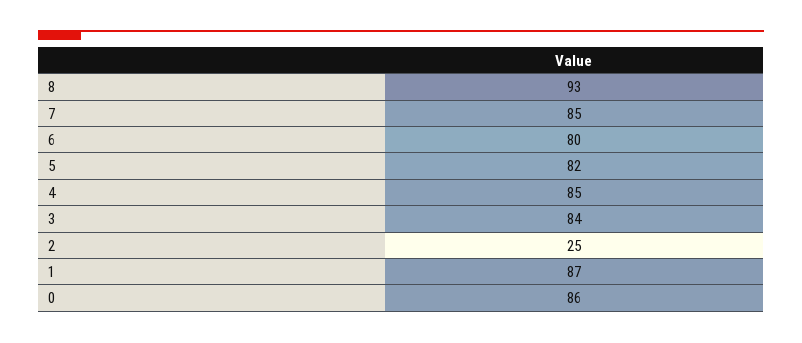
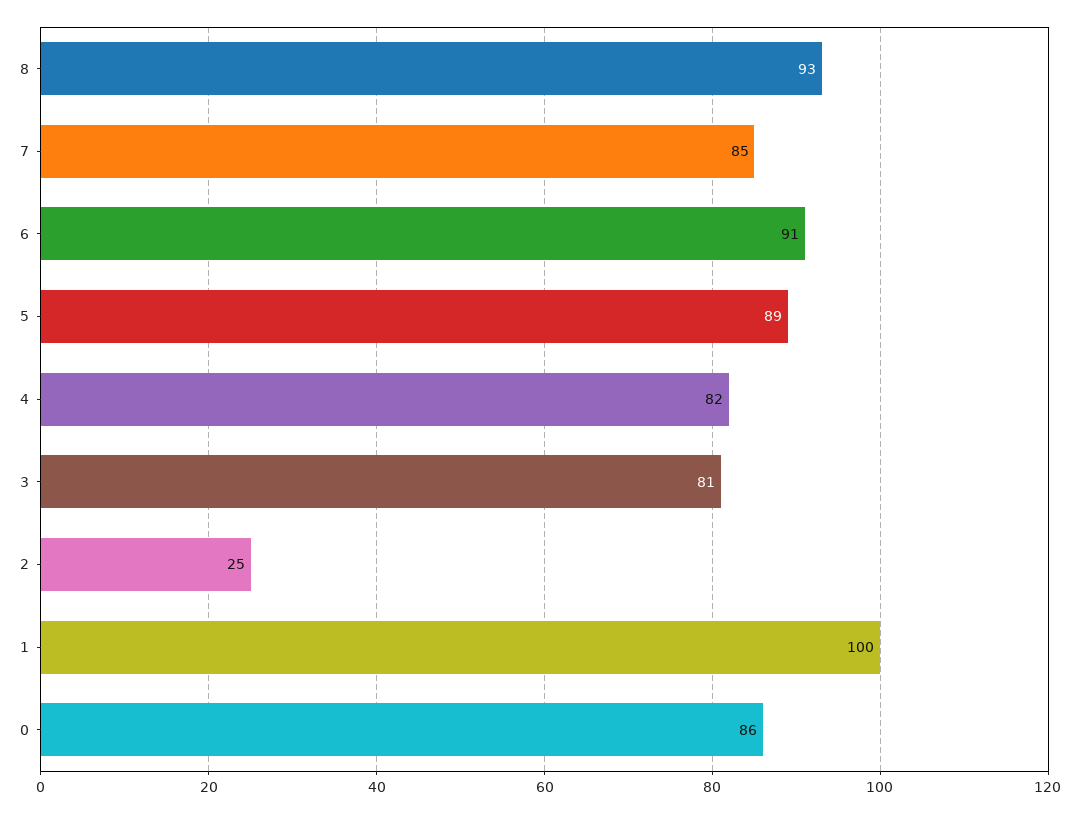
  {
    "8": 93,
    "7": 85,
-   "6": 80,
+   "6": 91,
-   "5": 82,
+   "5": 89,
-   "4": 85,
+   "4": 82,
-   "3": 84,
+   "3": 81,
    "2": 25,
-   "1": 87,
+   "1": 100,
    "0": 86
  }

